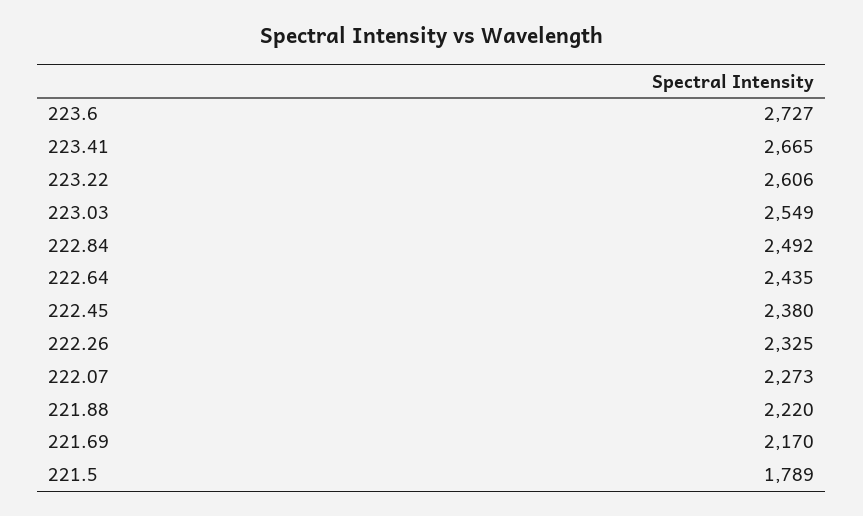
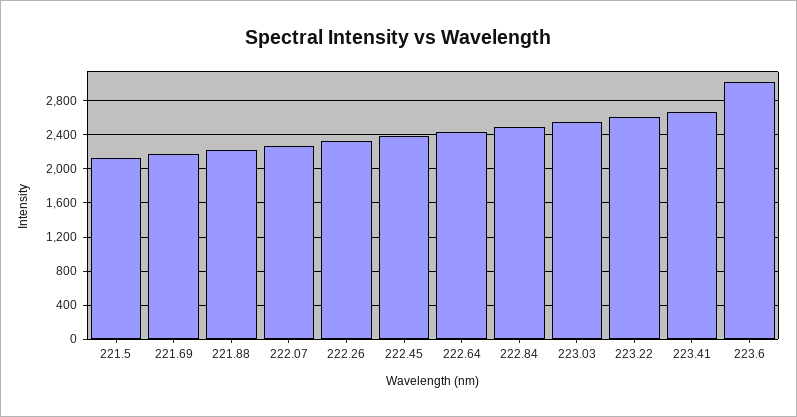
  {
-   "223.6": 2727,
+   "223.6": 3000,
    "223.41": 2665,
    "223.22": 2606,
    "223.03": 2549,
    "222.84": 2492,
    "222.64": 2435,
    "222.45": 2380,
    "222.26": 2325,
    "222.07": 2273,
    "221.88": 2220,
    "221.69": 2170,
-   "221.5": 1789
+   "221.5": 2100
  }

